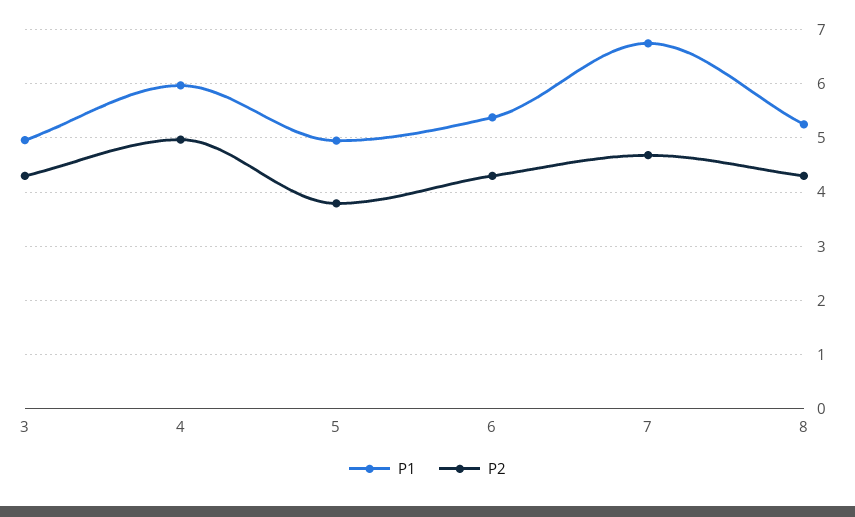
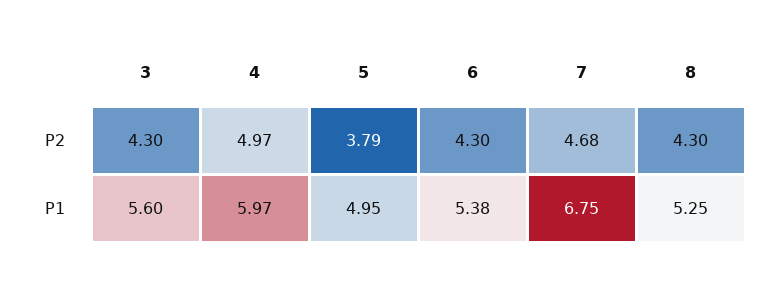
  {
    "P1": {
-     "3": 5,
+     "3": 5.6,
      "4": 5.97,
      "5": 4.95,
      "6": 5.38,
      "7": 6.75,
      "8": 5.25
    },
    "P2": {
      "3": 4.3,
      "4": 4.97,
      "5": 3.79,
      "6": 4.3,
      "7": 4.68,
      "8": 4.3
    }
  }

